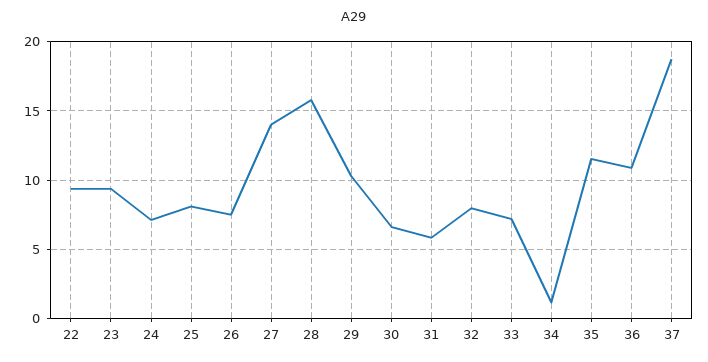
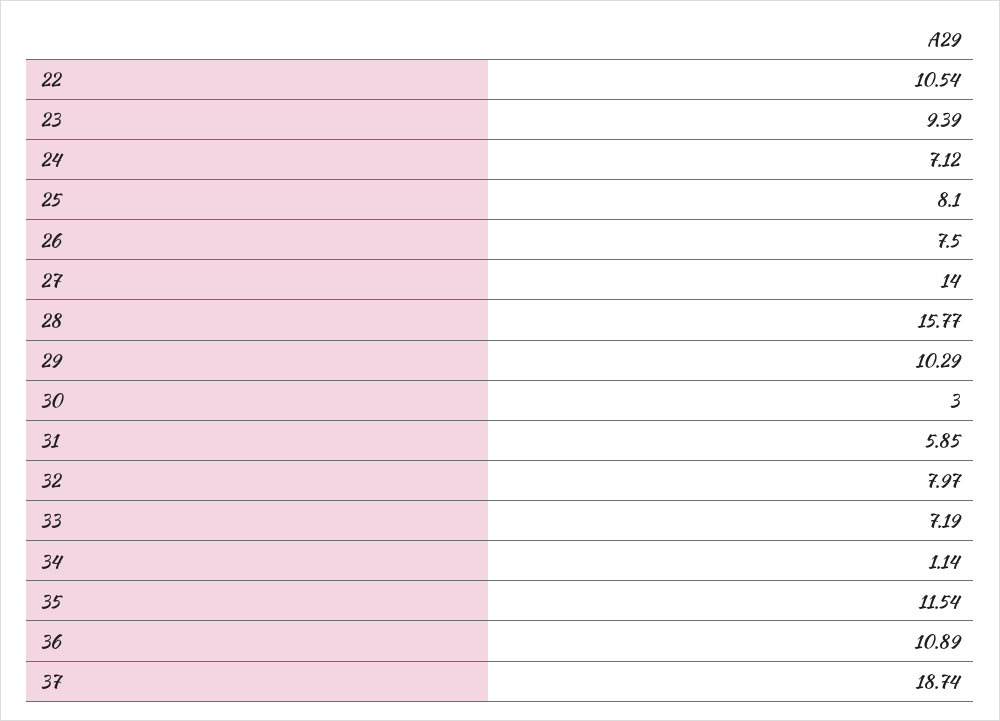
  {
-   "22": 9.5,
+   "22": 10.54,
    "23": 9.39,
    "24": 7.12,
    "25": 8.1,
    "26": 7.5,
    "27": 14,
    "28": 15.77,
    "29": 10.29,
-   "30": 6.5,
+   "30": 3,
    "31": 5.85,
    "32": 7.97,
    "33": 7.19,
    "34": 1.14,
    "35": 11.54,
    "36": 10.89,
    "37": 18.74
  }

